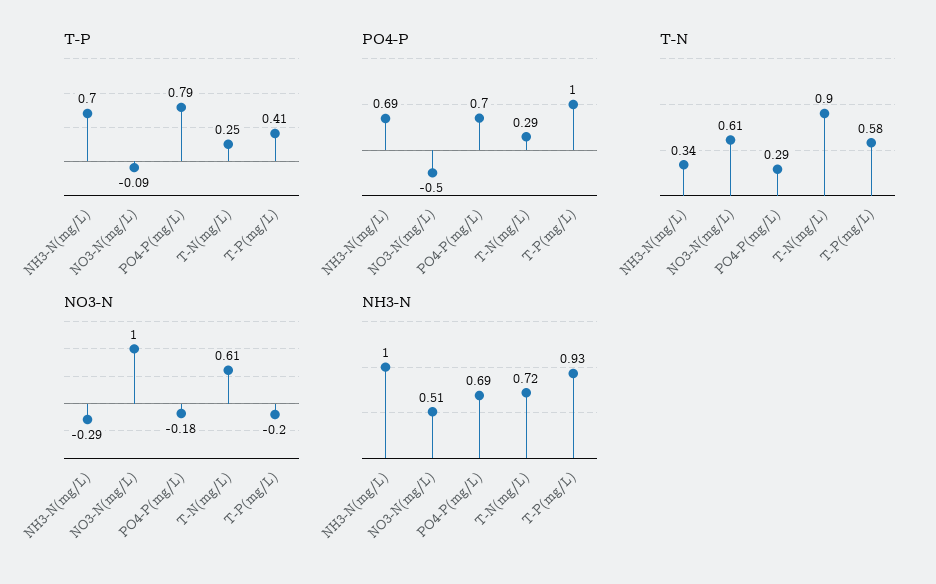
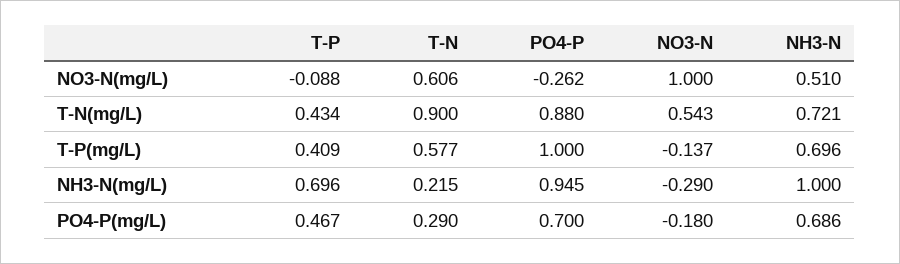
  {
    "T-P": {
      "NH3-N(mg/L)": 0.696,
      "NO3-N(mg/L)": -0.088,
-     "PO4-P(mg/L)": 0.79,
+     "PO4-P(mg/L)": 0.467,
-     "T-N(mg/L)": 0.25,
+     "T-N(mg/L)": 0.434,
      "T-P(mg/L)": 0.409
    },
    "PO4-P": {
-     "NH3-N(mg/L)": 0.69,
+     "NH3-N(mg/L)": 0.945,
-     "NO3-N(mg/L)": -0.5,
+     "NO3-N(mg/L)": -0.262,
      "PO4-P(mg/L)": 0.7,
-     "T-N(mg/L)": 0.29,
+     "T-N(mg/L)": 0.88,
      "T-P(mg/L)": 1
    },
    "T-N": {
-     "NH3-N(mg/L)": 0.34,
+     "NH3-N(mg/L)": 0.215,
      "NO3-N(mg/L)": 0.606,
      "PO4-P(mg/L)": 0.29,
      "T-N(mg/L)": 0.9,
      "T-P(mg/L)": 0.577
    },
    "NO3-N": {
      "NH3-N(mg/L)": -0.29,
      "NO3-N(mg/L)": 1,
      "PO4-P(mg/L)": -0.18,
-     "T-N(mg/L)": 0.61,
+     "T-N(mg/L)": 0.543,
-     "T-P(mg/L)": -0.2
+     "T-P(mg/L)": -0.137
    },
    "NH3-N": {
      "NH3-N(mg/L)": 1,
      "NO3-N(mg/L)": 0.51,
      "PO4-P(mg/L)": 0.686,
      "T-N(mg/L)": 0.721,
-     "T-P(mg/L)": 0.93
+     "T-P(mg/L)": 0.696
    }
  }

